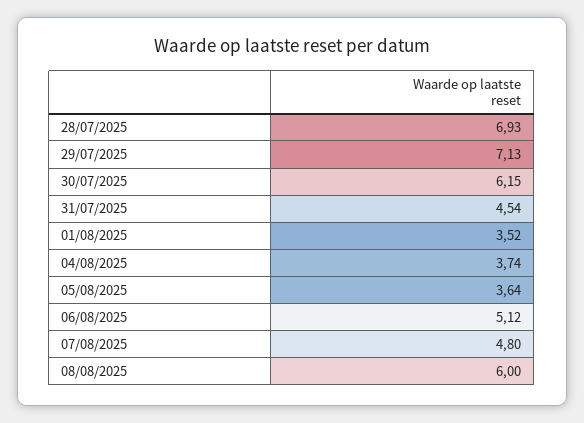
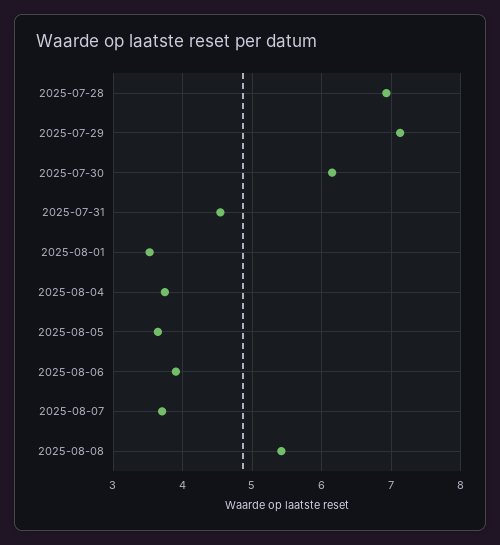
  {
    "28/07/2025": 6.93,
    "29/07/2025": 7.13,
    "30/07/2025": 6.15,
    "31/07/2025": 4.54,
    "01/08/2025": 3.52,
    "04/08/2025": 3.74,
    "05/08/2025": 3.64,
-   "06/08/2025": 5.12,
+   "06/08/2025": 3.9,
-   "07/08/2025": 4.8,
+   "07/08/2025": 3.7,
-   "08/08/2025": 6
+   "08/08/2025": 5.4
  }

